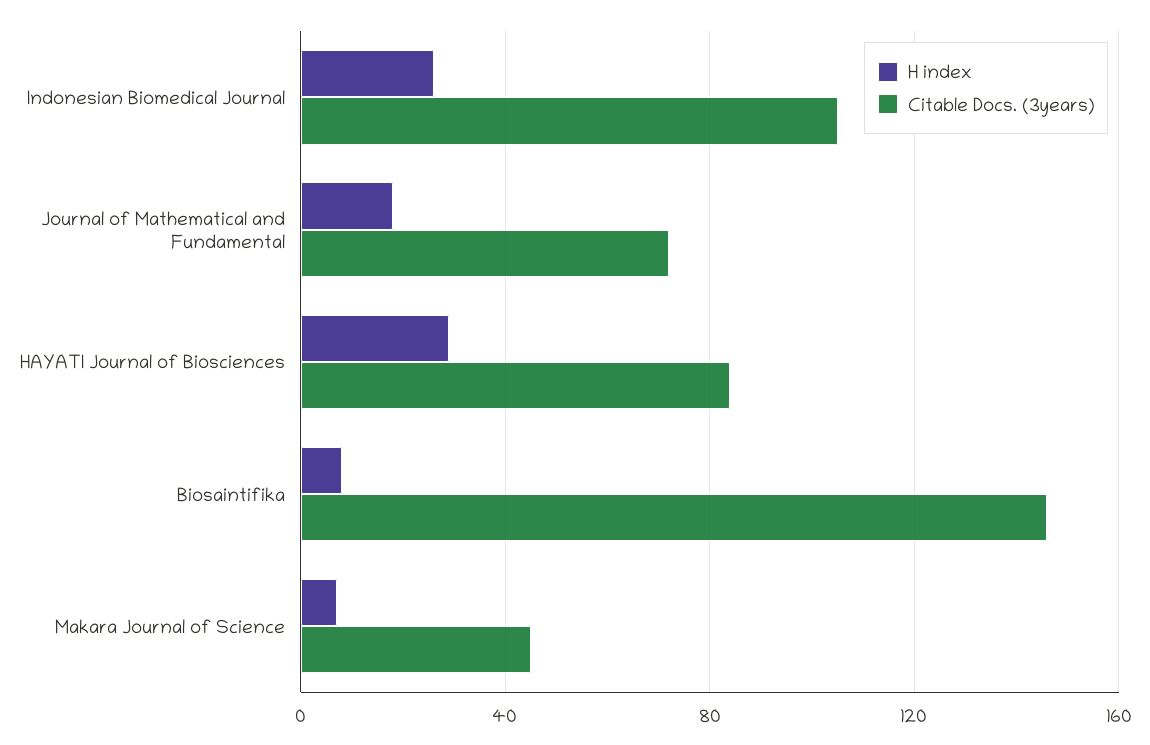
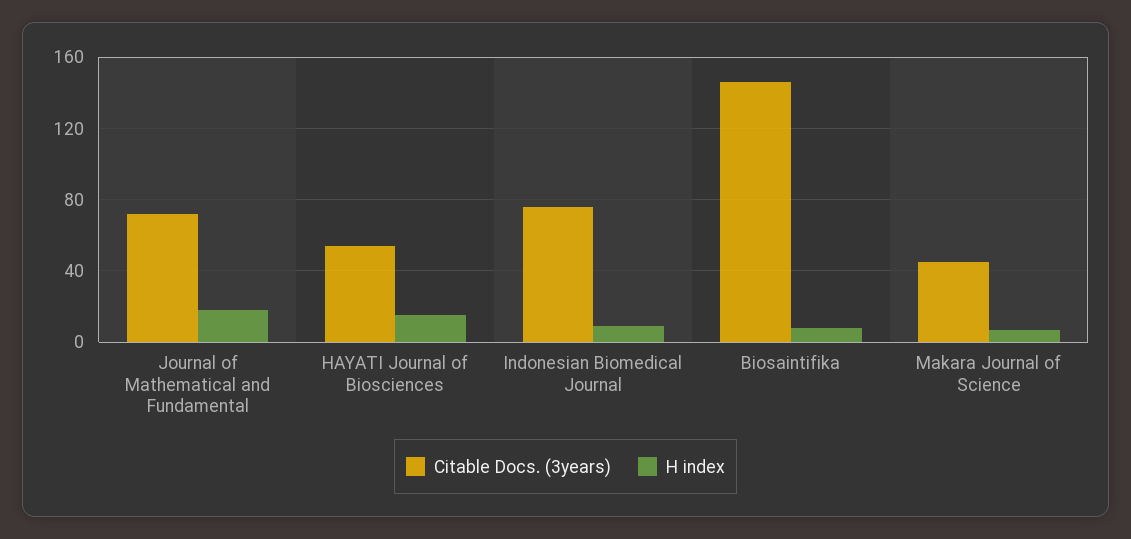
  {
    "H index": {
-     "Indonesian Biomedical Journal": 25,
+     "Indonesian Biomedical Journal": 10,
      "Journal of Mathematical and Fundamental": 20,
-     "HAYATI Journal of Biosciences": 30,
+     "HAYATI Journal of Biosciences": 15,
      "Biosaintifika": 10,
      "Makara Journal of Science": 5
    },
    "Citable Docs. (3years)": {
-     "Indonesian Biomedical Journal": 105,
+     "Indonesian Biomedical Journal": 75,
      "Journal of Mathematical and Fundamental": 70,
-     "HAYATI Journal of Biosciences": 85,
+     "HAYATI Journal of Biosciences": 55,
      "Biosaintifika": 145,
      "Makara Journal of Science": 45
    }
  }

